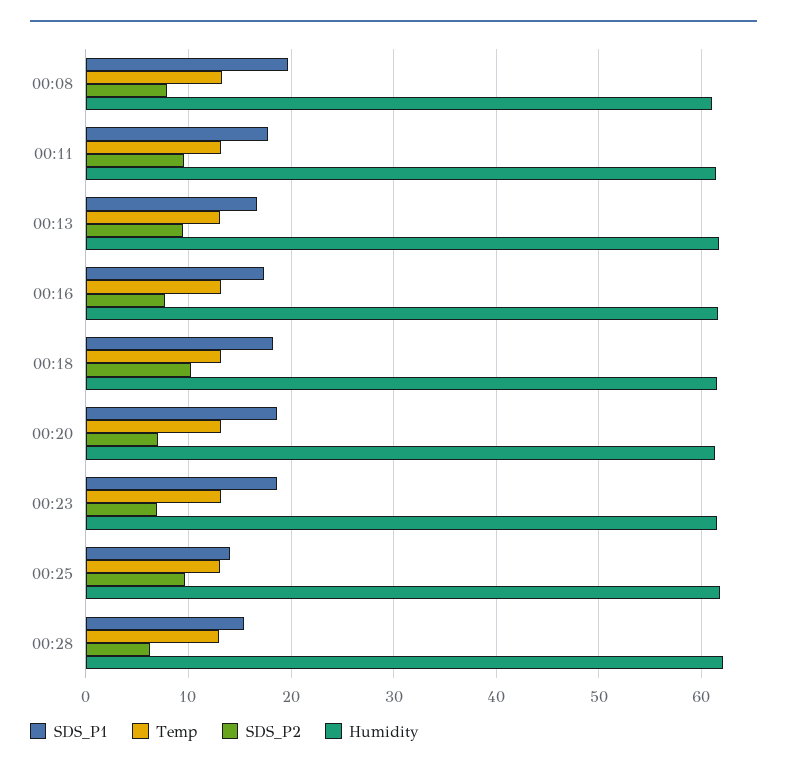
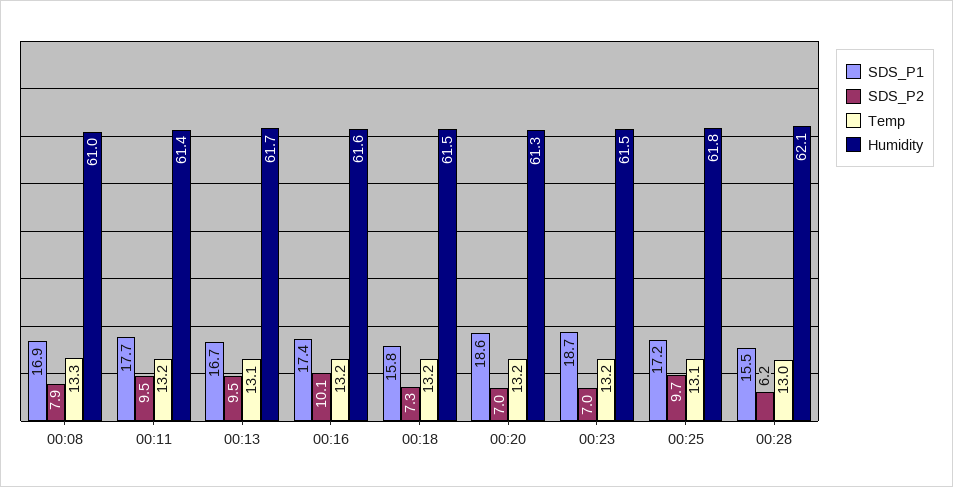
  {
    "SDS_P1": {
-     "00:08": 20,
+     "00:08": 16.9,
      "00:11": 17.7,
      "00:13": 16.7,
      "00:16": 17.4,
-     "00:18": 18,
+     "00:18": 15.8,
      "00:20": 18.6,
      "00:23": 18.7,
-     "00:25": 14,
+     "00:25": 17.2,
      "00:28": 15.5
    },
    "Temp": {
      "00:08": 13.3,
      "00:11": 13.2,
      "00:13": 13.1,
      "00:16": 13.2,
      "00:18": 13.2,
      "00:20": 13.2,
      "00:23": 13.2,
      "00:25": 13.1,
      "00:28": 13
    },
    "SDS_P2": {
      "00:08": 7.9,
      "00:11": 9.5,
      "00:13": 9.5,
-     "00:16": 8,
+     "00:16": 10.1,
-     "00:18": 10,
+     "00:18": 7.3,
      "00:20": 7,
      "00:23": 7,
      "00:25": 9.7,
      "00:28": 6.2
    },
    "Humidity": {
      "00:08": 61,
      "00:11": 61.4,
      "00:13": 61.7,
      "00:16": 61.6,
      "00:18": 61.5,
      "00:20": 61.3,
      "00:23": 61.5,
      "00:25": 61.8,
      "00:28": 62.1
    }
  }

